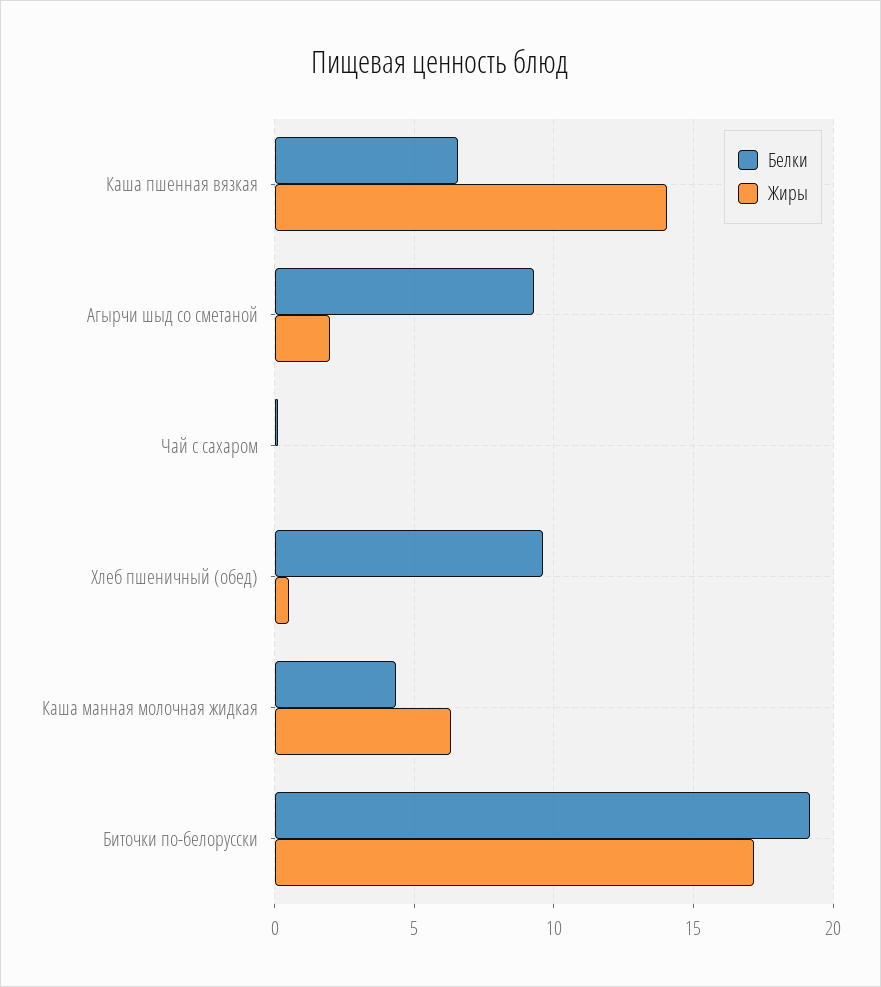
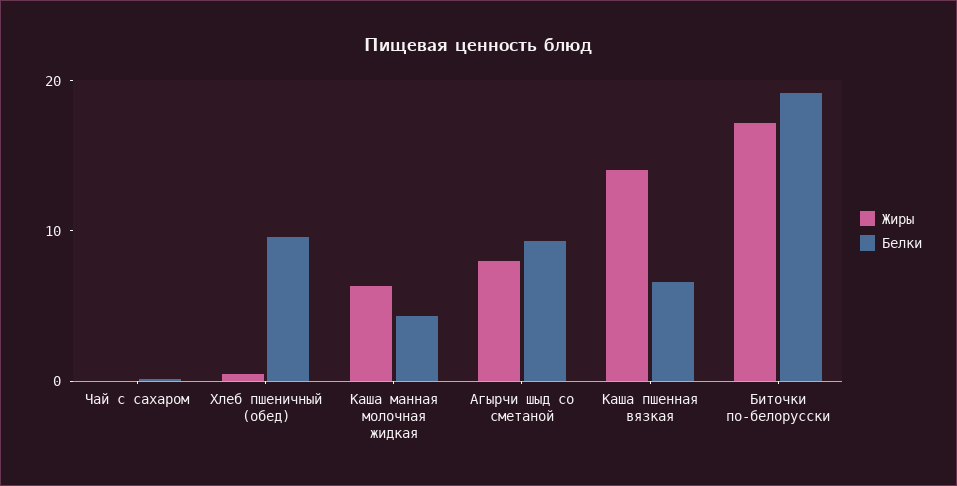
  {
    "Белки": {
      "Каша пшенная вязкая": 6.5,
      "Агырчи шыд со сметаной": 9.5,
      "Чай с сахаром": 0,
      "Хлеб пшеничный (обед)": 9.5,
      "Каша манная молочная жидкая": 4.5,
      "Биточки по-белорусски": 19
    },
    "Жиры": {
      "Каша пшенная вязкая": 14,
-     "Агырчи шыд со сметаной": 2,
+     "Агырчи шыд со сметаной": 8,
      "Чай с сахаром": 0,
      "Хлеб пшеничный (обед)": 0.5,
      "Каша манная молочная жидкая": 6.5,
      "Биточки по-белорусски": 17
    }
  }

